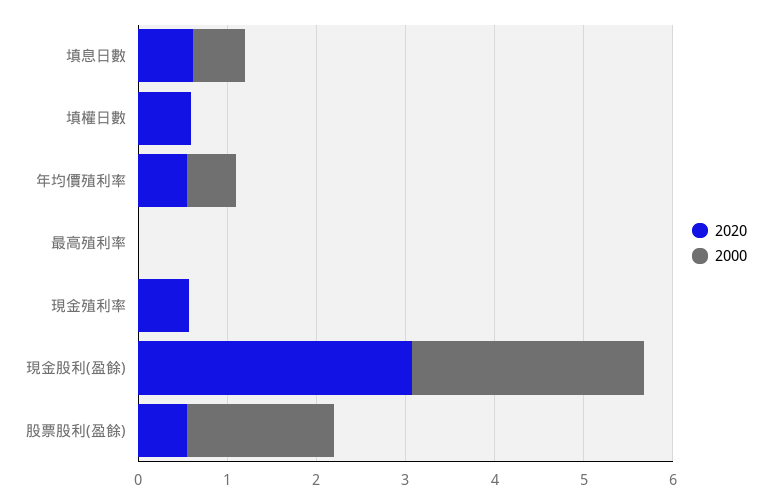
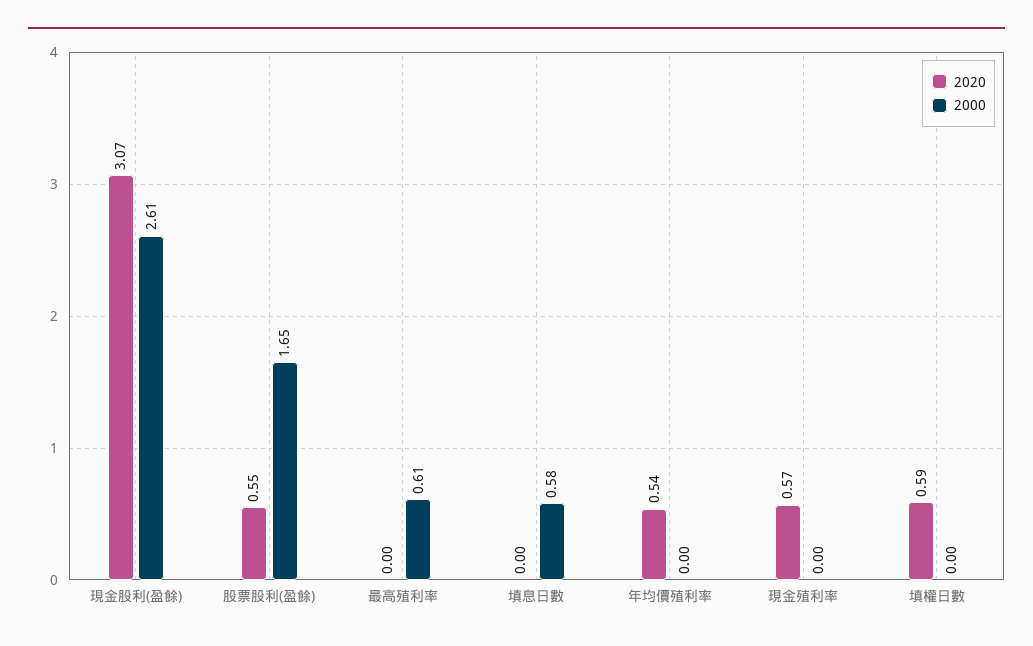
  {
    "2020": {
-     "填息日數": 0.6,
+     "填息日數": 0,
      "填權日數": 0.59,
      "年均價殖利率": 0.54,
      "最高殖利率": 0,
      "現金殖利率": 0.57,
      "現金股利(盈餘)": 3.07,
      "股票股利(盈餘)": 0.55
    },
    "2000": {
      "填息日數": 0.58,
      "填權日數": 0,
-     "年均價殖利率": 0.6,
+     "年均價殖利率": 0,
-     "最高殖利率": 0,
+     "最高殖利率": 0.61,
      "現金殖利率": 0,
      "現金股利(盈餘)": 2.61,
      "股票股利(盈餘)": 1.65
    }
  }

